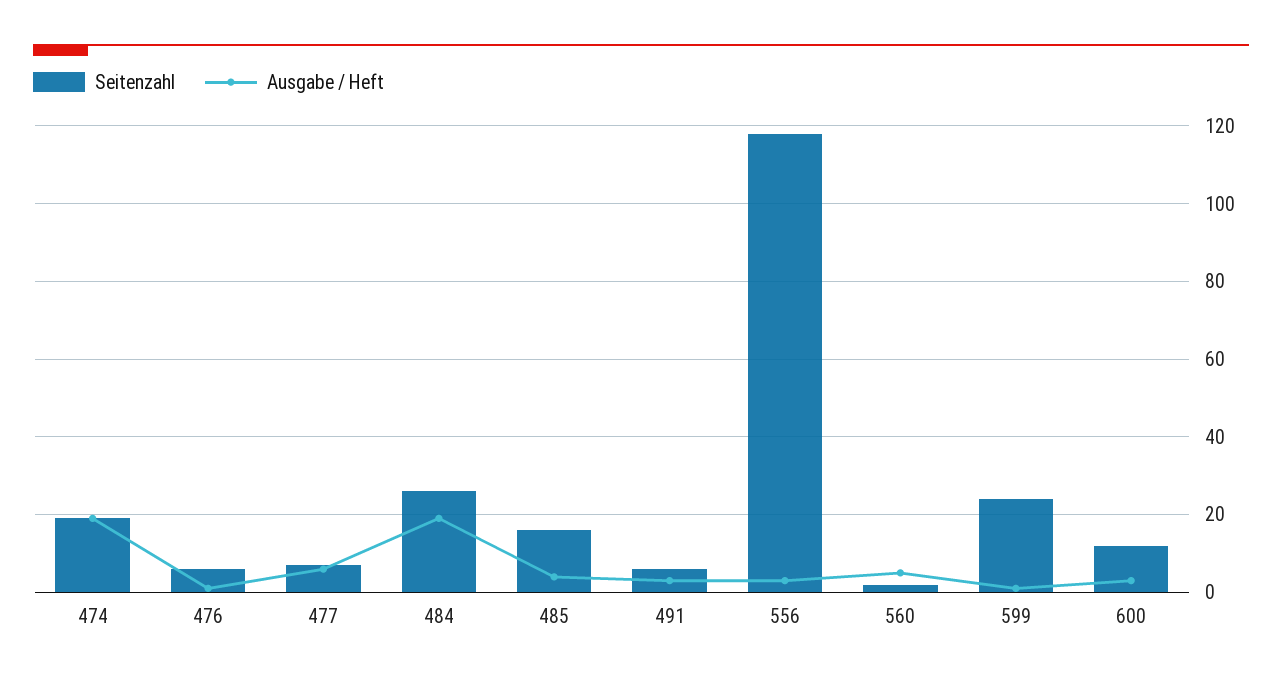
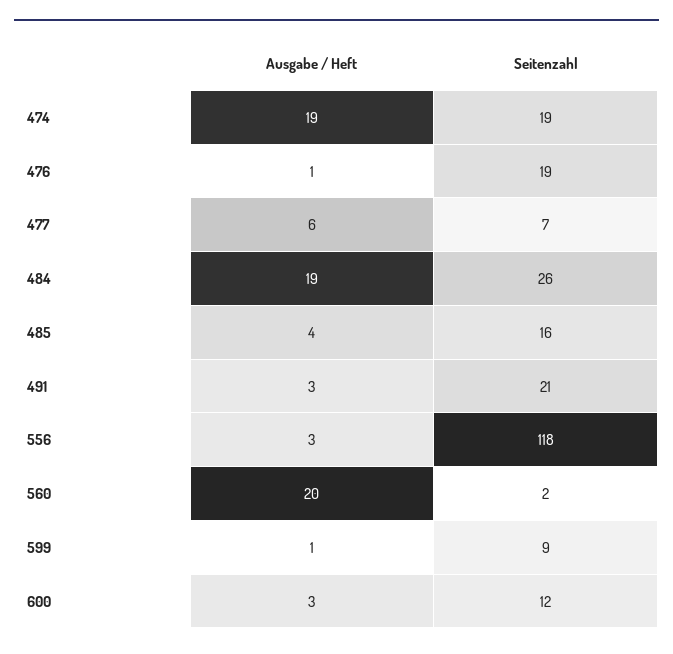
  {
    "Seitenzahl": {
      "474": 19,
-     "476": 5,
+     "476": 19,
      "477": 7,
      "484": 26,
      "485": 16,
-     "491": 5,
+     "491": 21,
      "556": 118,
      "560": 2,
-     "599": 25,
+     "599": 9,
      "600": 12
    },
    "Ausgabe / Heft": {
      "474": 19,
      "476": 1,
      "477": 6,
      "484": 19,
      "485": 4,
      "491": 3,
      "556": 3,
-     "560": 5,
+     "560": 20,
      "599": 1,
      "600": 3
    }
  }

